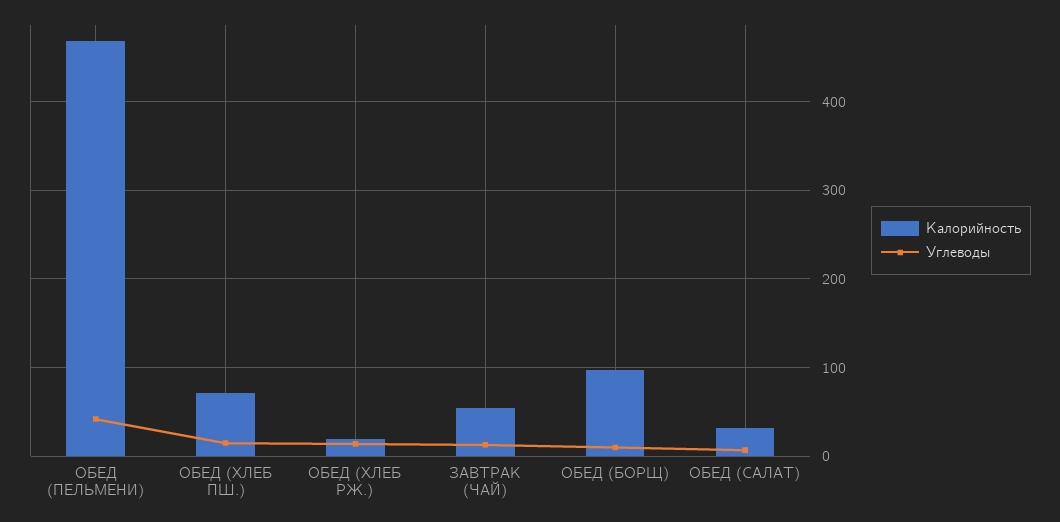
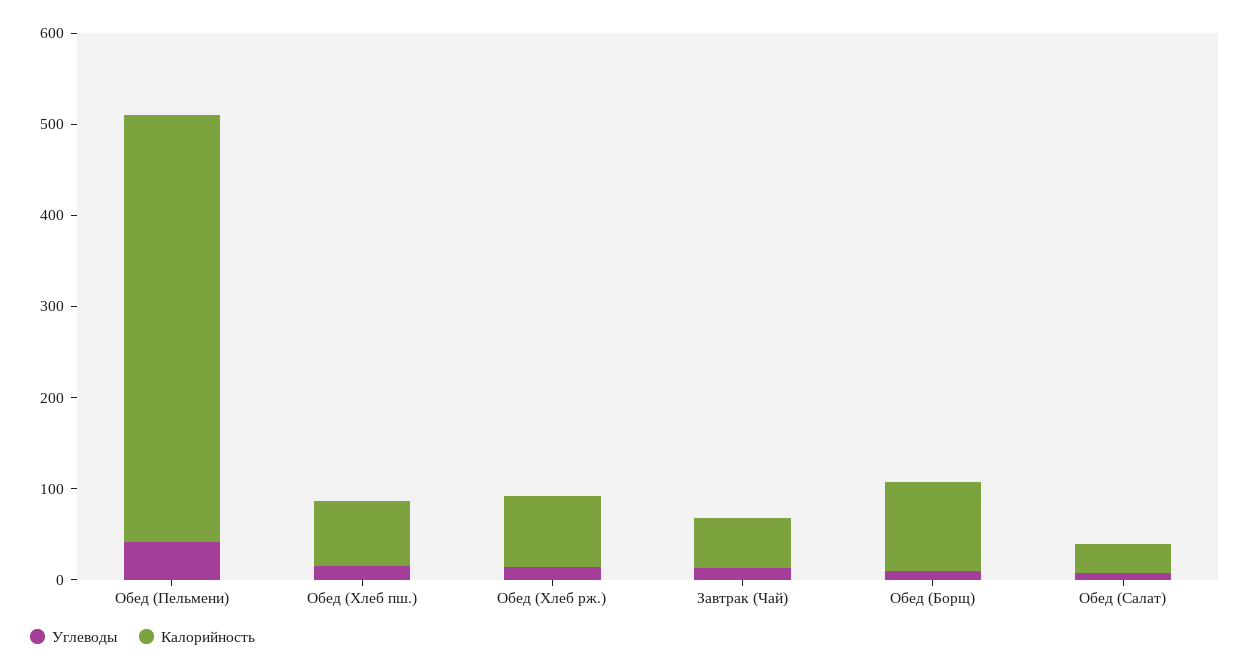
  {
    "Калорийность": {
      "ОБЕД (ПЕЛЬМЕНИ)": 470,
      "ОБЕД (ХЛЕБ ПШ.)": 70,
-     "ОБЕД (ХЛЕБ РЖ.)": 20,
+     "ОБЕД (ХЛЕБ РЖ.)": 80,
      "ЗАВТРАК (ЧАЙ)": 60,
      "ОБЕД (БОРЩ)": 100,
      "ОБЕД (САЛАТ)": 30
    },
    "Углеводы": {
      "ОБЕД (ПЕЛЬМЕНИ)": 40,
      "ОБЕД (ХЛЕБ ПШ.)": 20,
      "ОБЕД (ХЛЕБ РЖ.)": 10,
      "ЗАВТРАК (ЧАЙ)": 10,
      "ОБЕД (БОРЩ)": 10,
      "ОБЕД (САЛАТ)": 10
    }
  }

